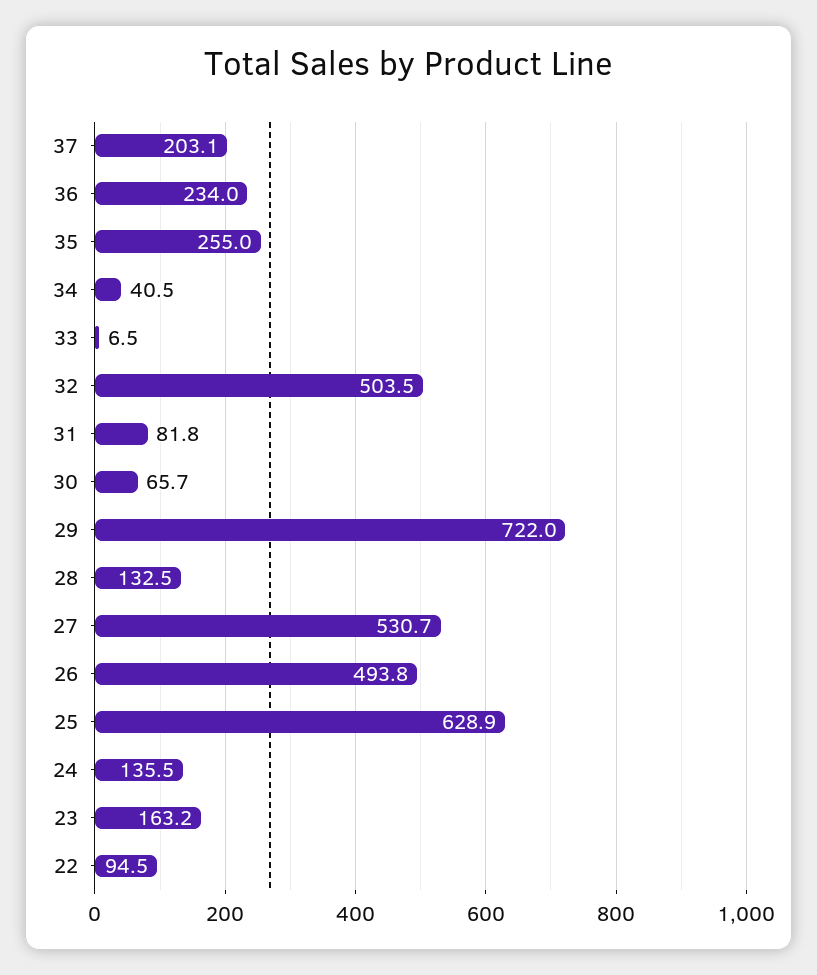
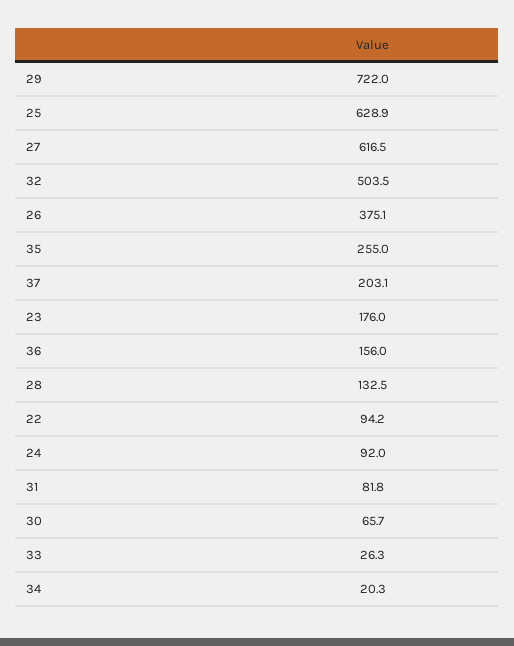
  {
    "37": 203.1,
-   "36": 234,
+   "36": 156,
    "35": 255,
-   "34": 40.5,
+   "34": 20.3,
-   "33": 6.5,
+   "33": 26.3,
    "32": 503.5,
    "31": 81.8,
    "30": 65.7,
    "29": 722,
    "28": 132.5,
-   "27": 530.7,
+   "27": 616.5,
-   "26": 493.8,
+   "26": 375.1,
    "25": 628.9,
-   "24": 135.5,
+   "24": 92,
-   "23": 163.2,
+   "23": 176,
-   "22": 94.5
+   "22": 94.2
  }

